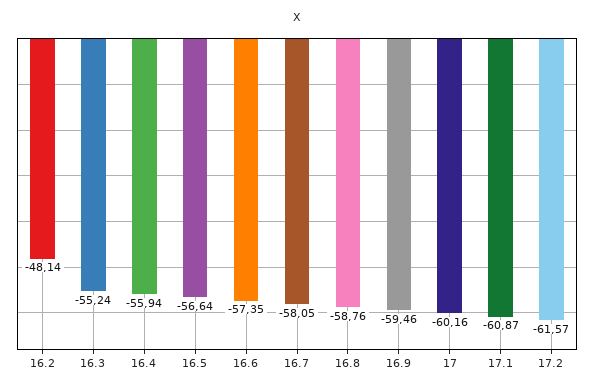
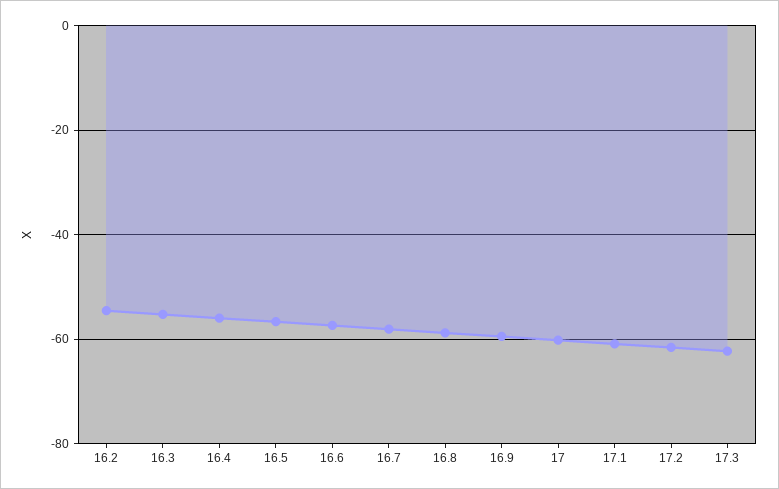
  {
-   "16.2": -48.14,
+   "16.2": -54,
    "16.3": -55.24,
    "16.4": -55.94,
    "16.5": -56.64,
    "16.6": -57.35,
    "16.7": -58.05,
    "16.8": -58.76,
    "16.9": -59.46,
    "17": -60.16,
    "17.1": -60.87,
-   "17.2": -61.57
+   "17.2": -61.57,
+   "17.3": -62
  }

